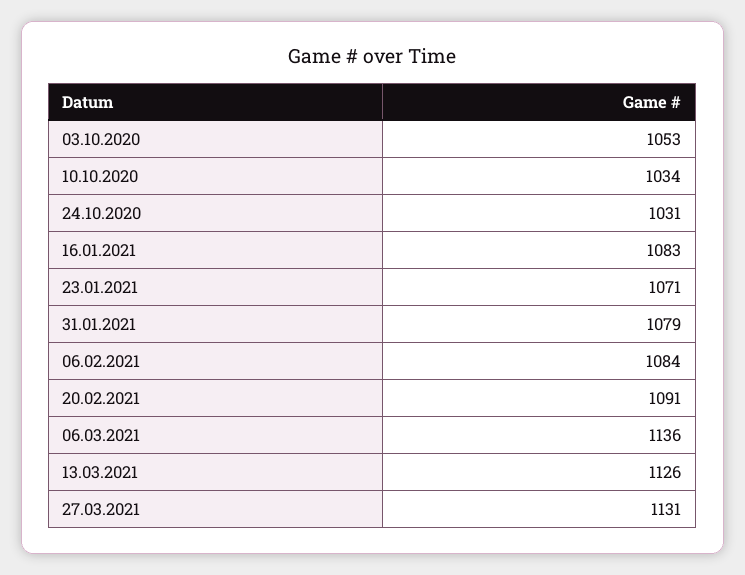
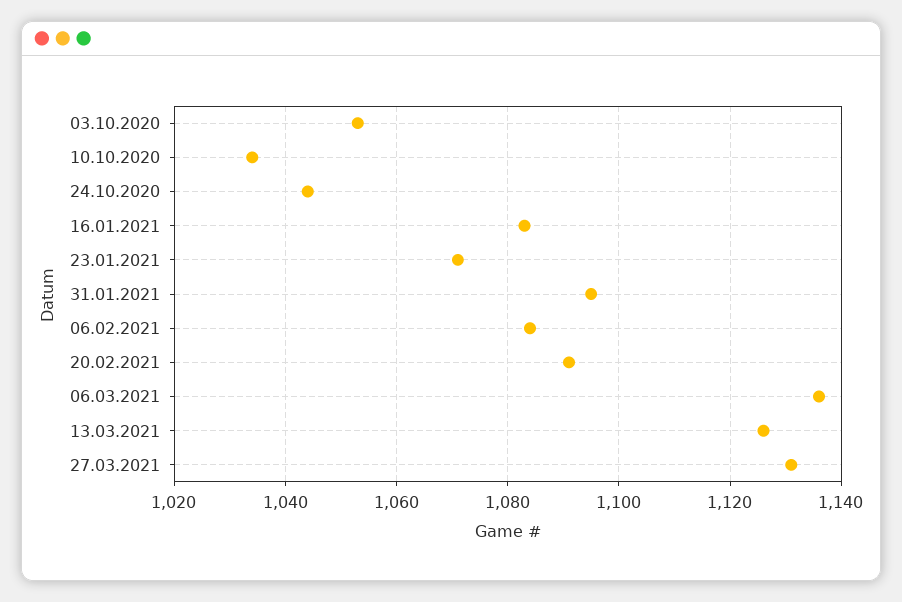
  {
    "03.10.2020": 1053,
    "10.10.2020": 1034,
-   "24.10.2020": 1031,
+   "24.10.2020": 1045,
    "16.01.2021": 1083,
    "23.01.2021": 1071,
-   "31.01.2021": 1079,
+   "31.01.2021": 1095,
    "06.02.2021": 1084,
    "20.02.2021": 1091,
    "06.03.2021": 1136,
    "13.03.2021": 1126,
    "27.03.2021": 1131
  }

